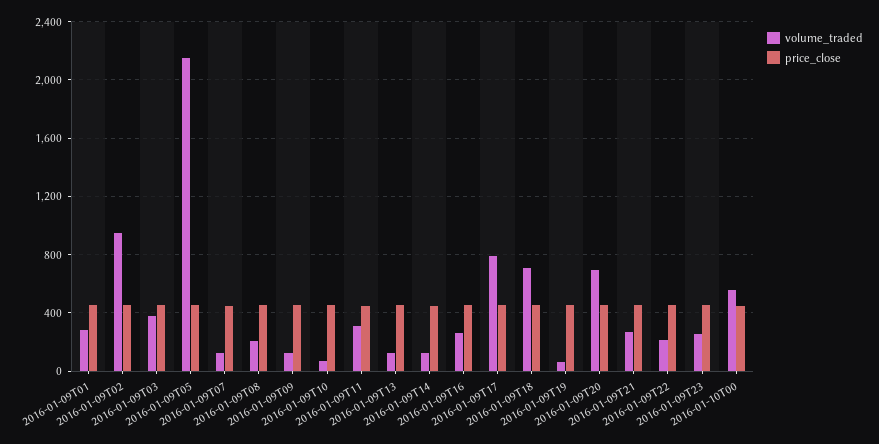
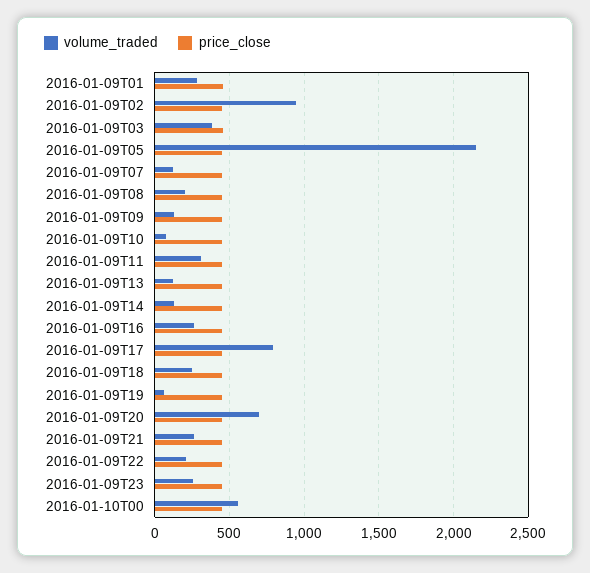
  {
    "volume_traded": {
      "2016-01-09T01": 300,
      "2016-01-09T02": 950,
      "2016-01-09T03": 400,
      "2016-01-09T05": 2150,
      "2016-01-09T07": 150,
      "2016-01-09T08": 200,
      "2016-01-09T09": 150,
      "2016-01-09T10": 50,
      "2016-01-09T11": 300,
      "2016-01-09T13": 100,
      "2016-01-09T14": 150,
      "2016-01-09T16": 250,
      "2016-01-09T17": 800,
-     "2016-01-09T18": 700,
+     "2016-01-09T18": 250,
      "2016-01-09T19": 50,
      "2016-01-09T20": 700,
      "2016-01-09T21": 250,
      "2016-01-09T22": 200,
      "2016-01-09T23": 250,
      "2016-01-10T00": 550
    },
    "price_close": {
      "2016-01-09T01": 450,
      "2016-01-09T02": 450,
      "2016-01-09T03": 450,
      "2016-01-09T05": 450,
      "2016-01-09T07": 450,
      "2016-01-09T08": 450,
      "2016-01-09T09": 450,
      "2016-01-09T10": 450,
      "2016-01-09T11": 450,
      "2016-01-09T13": 450,
      "2016-01-09T14": 450,
      "2016-01-09T16": 450,
      "2016-01-09T17": 450,
      "2016-01-09T18": 450,
      "2016-01-09T19": 450,
      "2016-01-09T20": 450,
      "2016-01-09T21": 450,
      "2016-01-09T22": 450,
      "2016-01-09T23": 450,
      "2016-01-10T00": 450
    }
  }

